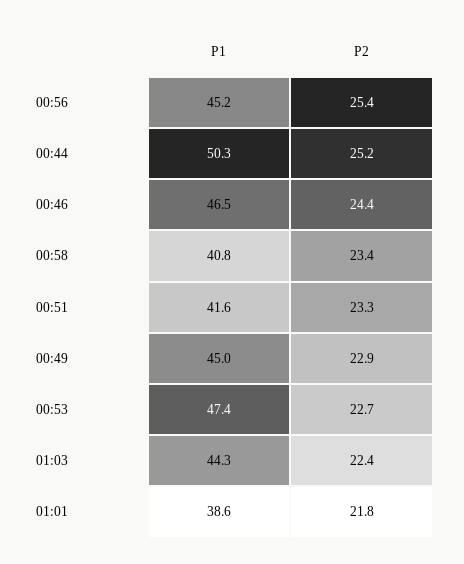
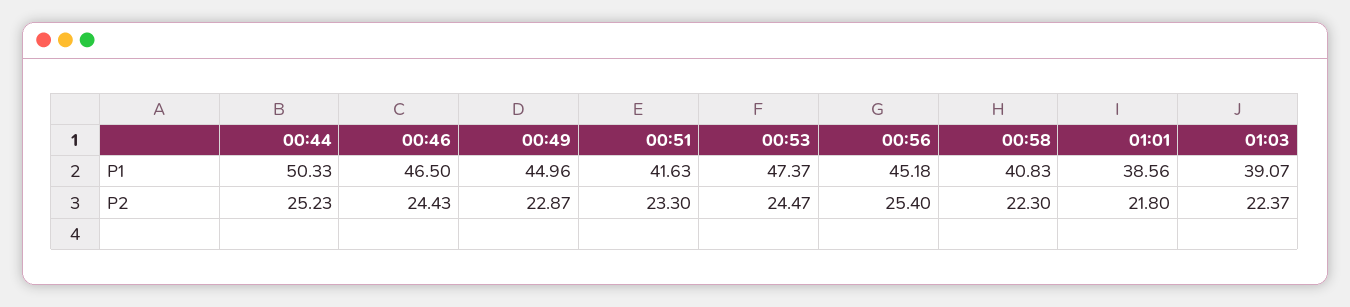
  {
    "P1": {
      "00:56": 45.18,
      "00:44": 50.33,
      "00:46": 46.5,
      "00:58": 40.83,
      "00:51": 41.63,
      "00:49": 44.96,
      "00:53": 47.37,
-     "01:03": 44.3,
+     "01:03": 39.07,
      "01:01": 38.56
    },
    "P2": {
      "00:56": 25.4,
      "00:44": 25.23,
      "00:46": 24.43,
-     "00:58": 23.4,
+     "00:58": 22.3,
      "00:51": 23.3,
      "00:49": 22.87,
-     "00:53": 22.7,
+     "00:53": 24.47,
      "01:03": 22.37,
      "01:01": 21.8
    }
  }

